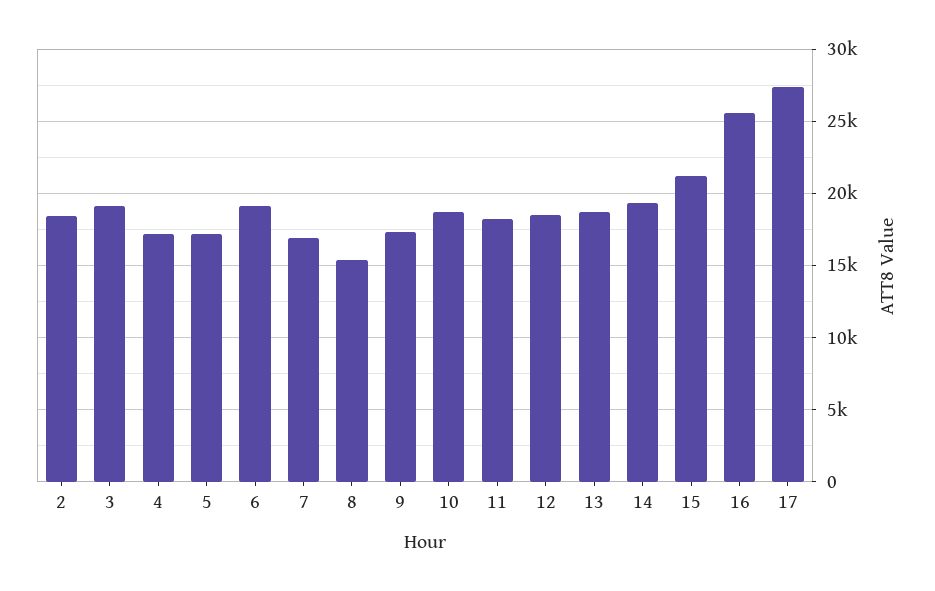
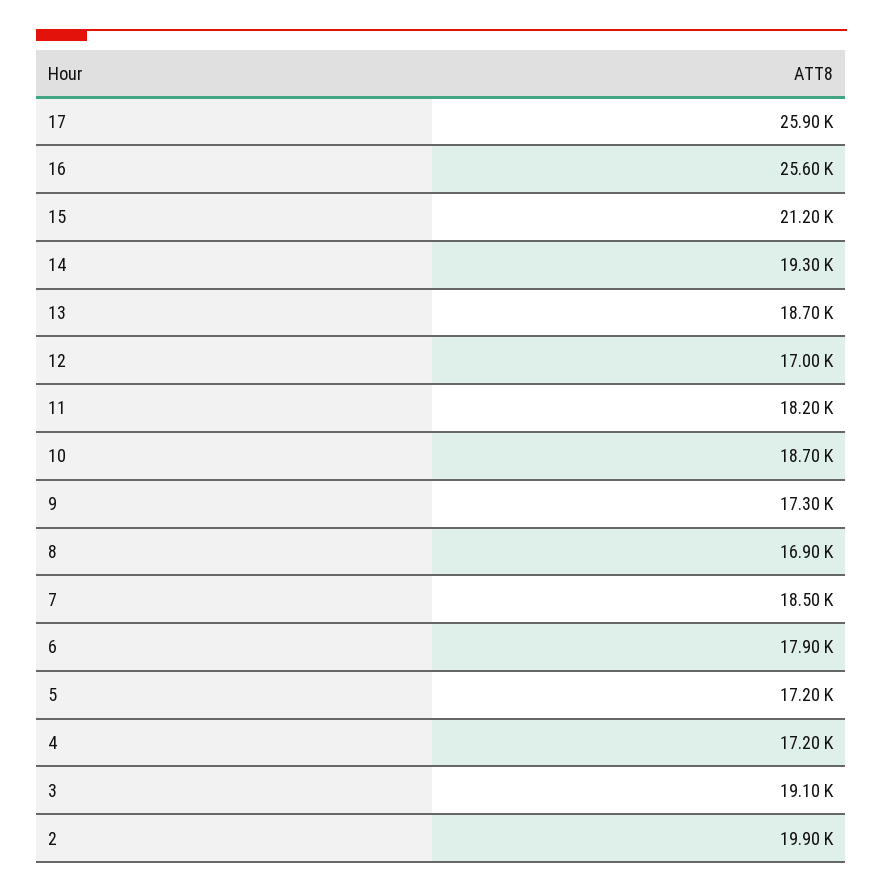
  {
-   "2": 18500,
+   "2": 19900,
    "3": 19100,
    "4": 17200,
    "5": 17200,
-   "6": 19000,
+   "6": 17900,
-   "7": 17000,
+   "7": 18500,
-   "8": 15500,
+   "8": 16900,
    "9": 17300,
    "10": 18700,
    "11": 18200,
-   "12": 18500,
+   "12": 17000,
    "13": 18700,
    "14": 19300,
    "15": 21200,
    "16": 25600,
-   "17": 27500
+   "17": 25900
  }

